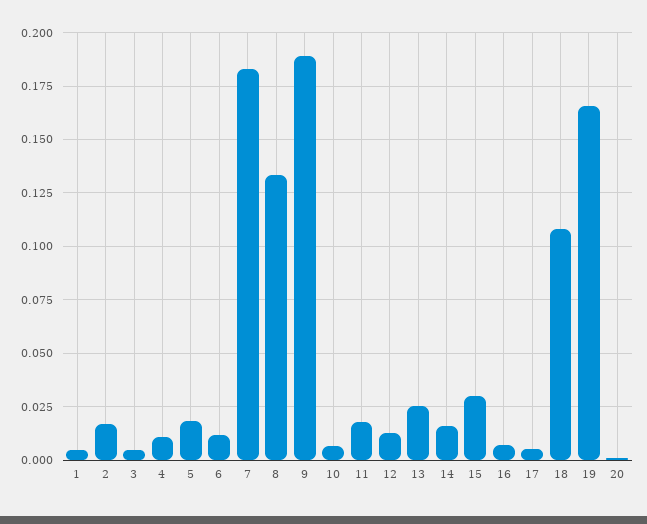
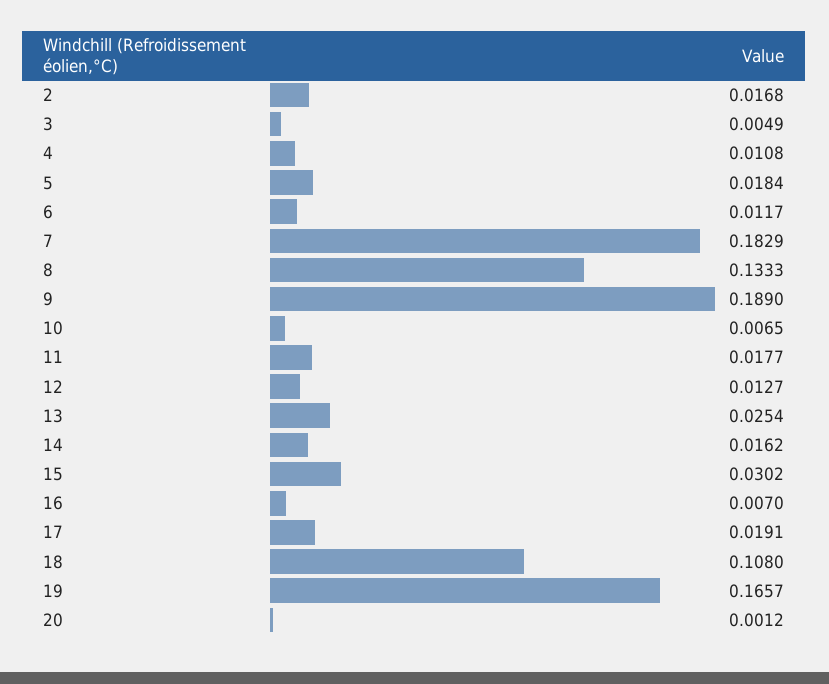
  {
-   "1": 0.005,
    "2": 0.0168,
    "3": 0.0049,
    "4": 0.0108,
    "5": 0.0184,
    "6": 0.0117,
    "7": 0.1829,
    "8": 0.1333,
    "9": 0.189,
    "10": 0.0065,
    "11": 0.0177,
    "12": 0.0127,
    "13": 0.0254,
    "14": 0.0162,
    "15": 0.0302,
    "16": 0.007,
-   "17": 0.005,
+   "17": 0.0191,
    "18": 0.108,
    "19": 0.1657,
    "20": 0.0012
  }

